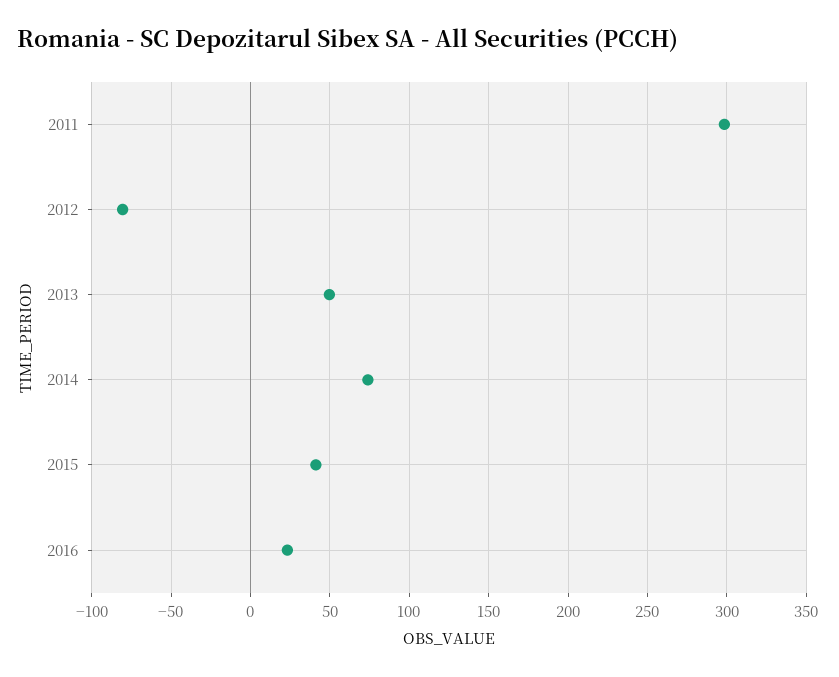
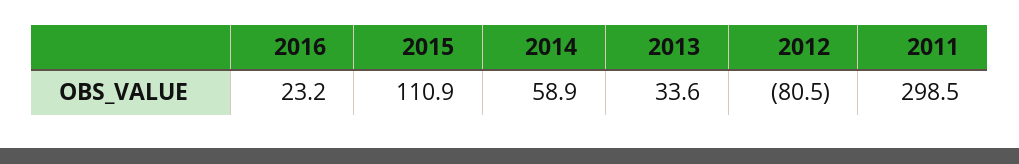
  {
    "2011": 298.5,
    "2012": -80.5,
-   "2013": 50,
+   "2013": 33.6,
-   "2014": 75,
+   "2014": 58.9,
-   "2015": 40,
+   "2015": 110.9,
    "2016": 23.2
  }

